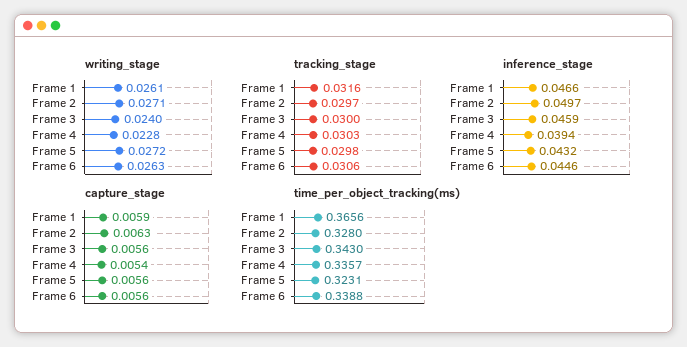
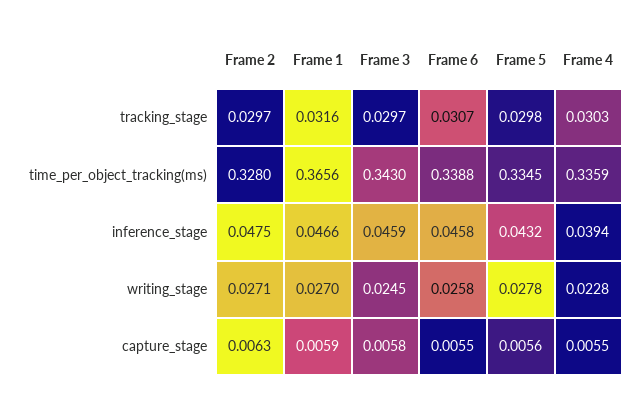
  {
    "writing_stage": {
-     "Frame 1": 0.0261,
+     "Frame 1": 0.027,
      "Frame 2": 0.0271,
-     "Frame 3": 0.024,
+     "Frame 3": 0.0245,
      "Frame 4": 0.0228,
-     "Frame 5": 0.0272,
+     "Frame 5": 0.0278,
-     "Frame 6": 0.0263
+     "Frame 6": 0.0258
    },
    "tracking_stage": {
      "Frame 1": 0.0316,
      "Frame 2": 0.0297,
-     "Frame 3": 0.03,
+     "Frame 3": 0.0297,
      "Frame 4": 0.0303,
      "Frame 5": 0.0298,
-     "Frame 6": 0.0306
+     "Frame 6": 0.0307
    },
    "inference_stage": {
      "Frame 1": 0.0466,
-     "Frame 2": 0.0497,
+     "Frame 2": 0.0475,
      "Frame 3": 0.0459,
      "Frame 4": 0.0394,
      "Frame 5": 0.0432,
-     "Frame 6": 0.0446
+     "Frame 6": 0.0458
    },
    "capture_stage": {
      "Frame 1": 0.0059,
      "Frame 2": 0.0063,
-     "Frame 3": 0.0056,
+     "Frame 3": 0.0058,
-     "Frame 4": 0.0054,
+     "Frame 4": 0.0055,
      "Frame 5": 0.0056,
-     "Frame 6": 0.0056
+     "Frame 6": 0.0055
    },
    "time_per_object_tracking(ms)": {
      "Frame 1": 0.3656,
      "Frame 2": 0.328,
      "Frame 3": 0.343,
-     "Frame 4": 0.3357,
+     "Frame 4": 0.3359,
-     "Frame 5": 0.3231,
+     "Frame 5": 0.3345,
      "Frame 6": 0.3388
    }
  }

